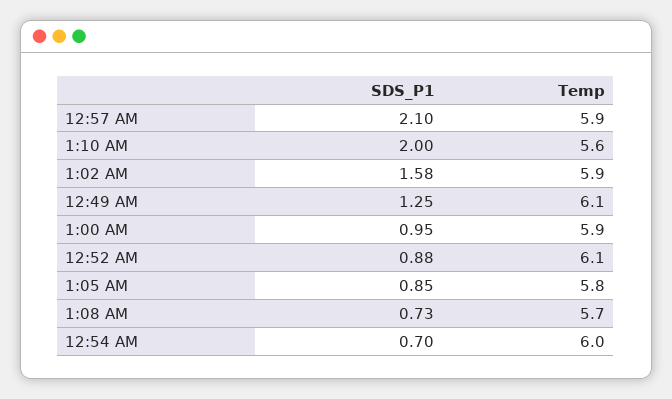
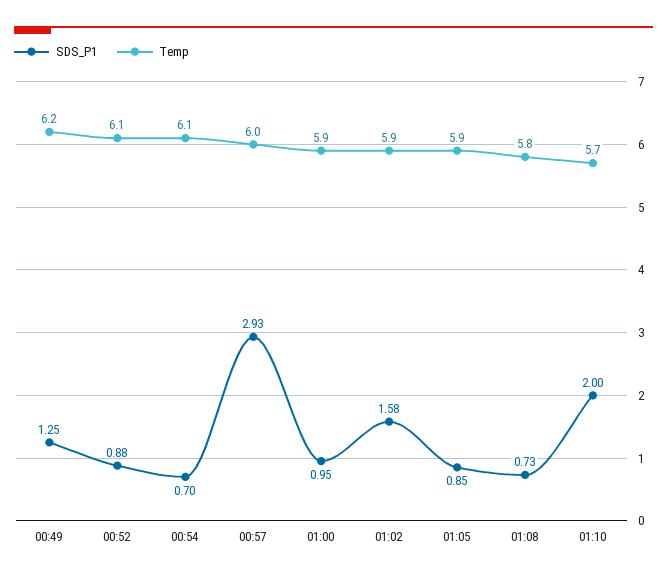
  {
    "SDS_P1": {
-     "12:57 AM": 2.1,
+     "12:57 AM": 2.93,
      "1:10 AM": 2,
      "1:02 AM": 1.58,
      "12:49 AM": 1.25,
      "1:00 AM": 0.95,
      "12:52 AM": 0.88,
      "1:05 AM": 0.85,
      "1:08 AM": 0.73,
      "12:54 AM": 0.7
    },
    "Temp": {
-     "12:57 AM": 5.9,
+     "12:57 AM": 6,
-     "1:10 AM": 5.6,
+     "1:10 AM": 5.7,
      "1:02 AM": 5.9,
-     "12:49 AM": 6.1,
+     "12:49 AM": 6.2,
      "1:00 AM": 5.9,
      "12:52 AM": 6.1,
-     "1:05 AM": 5.8,
+     "1:05 AM": 5.9,
-     "1:08 AM": 5.7,
+     "1:08 AM": 5.8,
-     "12:54 AM": 6
+     "12:54 AM": 6.1
    }
  }

